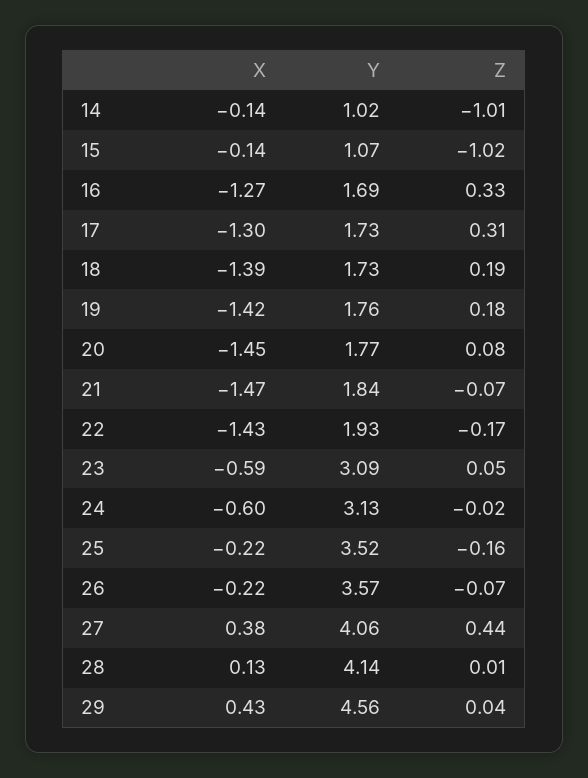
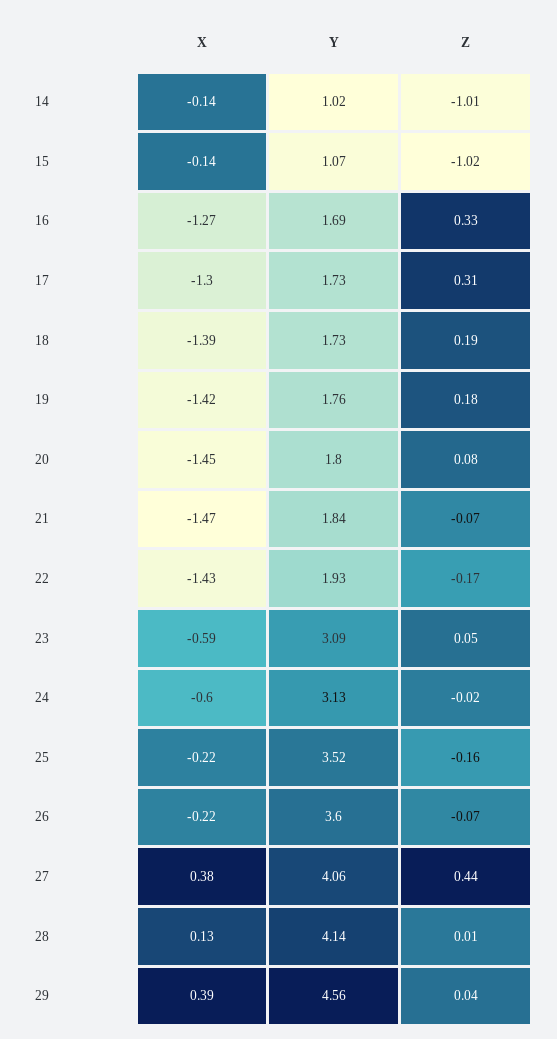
  {
    "X": {
      "14": -0.14,
      "15": -0.14,
      "16": -1.27,
      "17": -1.3,
      "18": -1.39,
      "19": -1.42,
      "20": -1.45,
      "21": -1.47,
      "22": -1.43,
      "23": -0.59,
      "24": -0.6,
      "25": -0.22,
      "26": -0.22,
      "27": 0.38,
      "28": 0.13,
-     "29": 0.43
+     "29": 0.39
    },
    "Y": {
      "14": 1.02,
      "15": 1.07,
      "16": 1.69,
      "17": 1.73,
      "18": 1.73,
      "19": 1.76,
-     "20": 1.77,
+     "20": 1.8,
      "21": 1.84,
      "22": 1.93,
      "23": 3.09,
      "24": 3.13,
      "25": 3.52,
-     "26": 3.57,
+     "26": 3.6,
      "27": 4.06,
      "28": 4.14,
      "29": 4.56
    },
    "Z": {
      "14": -1.01,
      "15": -1.02,
      "16": 0.33,
      "17": 0.31,
      "18": 0.19,
      "19": 0.18,
      "20": 0.08,
      "21": -0.07,
      "22": -0.17,
      "23": 0.05,
      "24": -0.02,
      "25": -0.16,
      "26": -0.07,
      "27": 0.44,
      "28": 0.01,
      "29": 0.04
    }
  }

